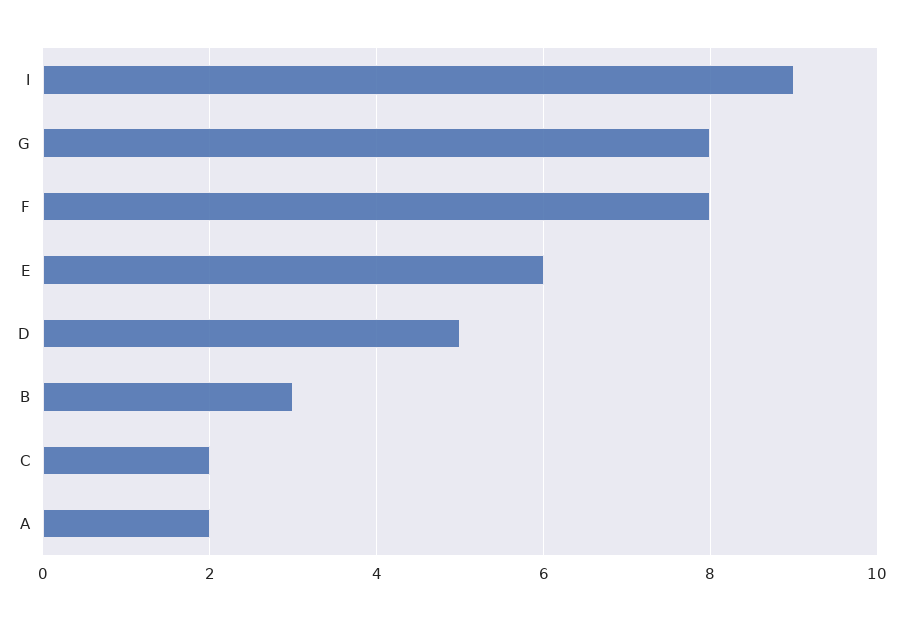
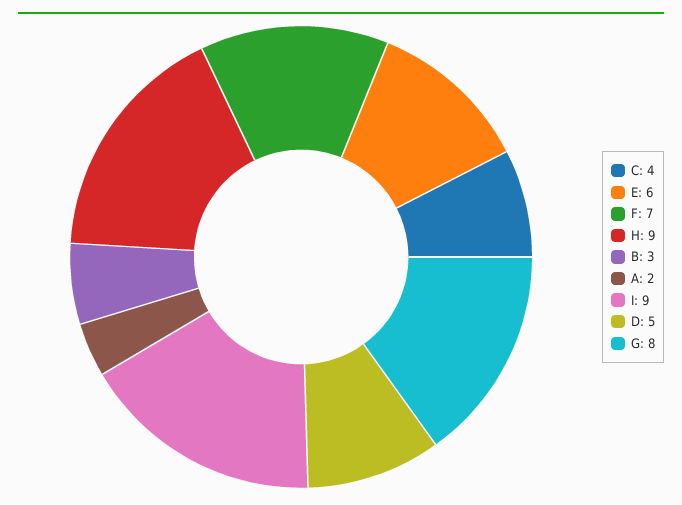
  {
    "I": 9,
    "G": 8,
-   "F": 8,
+   "F": 7,
    "E": 6,
    "D": 5,
    "B": 3,
-   "C": 2,
+   "C": 4,
-   "A": 2
+   "A": 2,
+   "H": 9
  }

